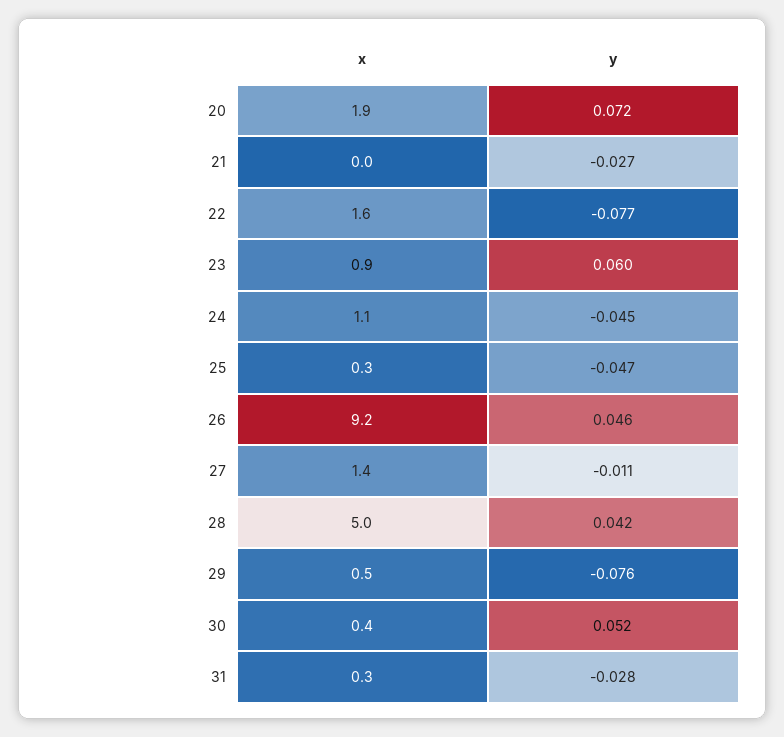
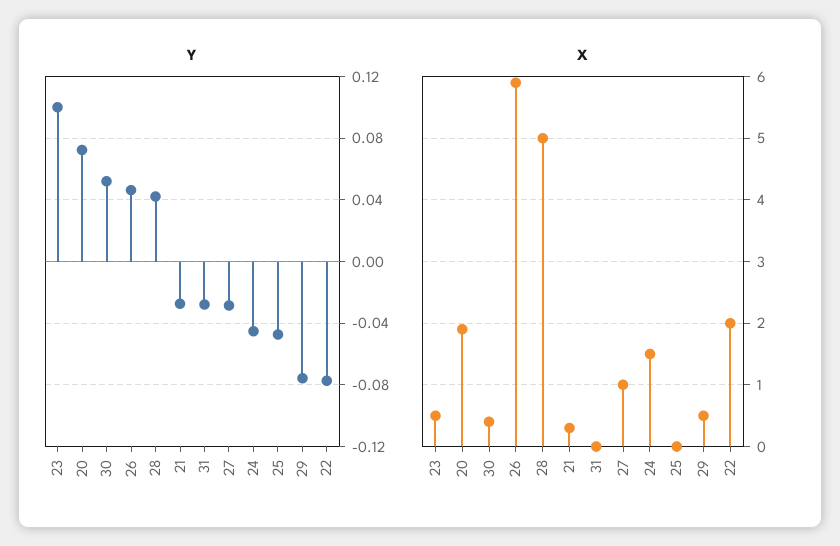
  {
    "x": {
      "20": 1.9,
-     "21": 0,
+     "21": 0.3,
-     "22": 1.6,
+     "22": 2,
-     "23": 0.9,
+     "23": 0.5,
-     "24": 1.1,
+     "24": 1.5,
-     "25": 0.3,
+     "25": 0,
-     "26": 9.2,
+     "26": 5.9,
-     "27": 1.4,
+     "27": 1,
      "28": 5,
      "29": 0.5,
      "30": 0.4,
-     "31": 0.3
+     "31": 0
    },
    "y": {
      "20": 0.072,
      "21": -0.027,
      "22": -0.077,
-     "23": 0.06,
+     "23": 0.1,
      "24": -0.045,
      "25": -0.047,
      "26": 0.046,
-     "27": -0.011,
+     "27": -0.03,
      "28": 0.042,
      "29": -0.076,
      "30": 0.052,
      "31": -0.028
    }
  }

